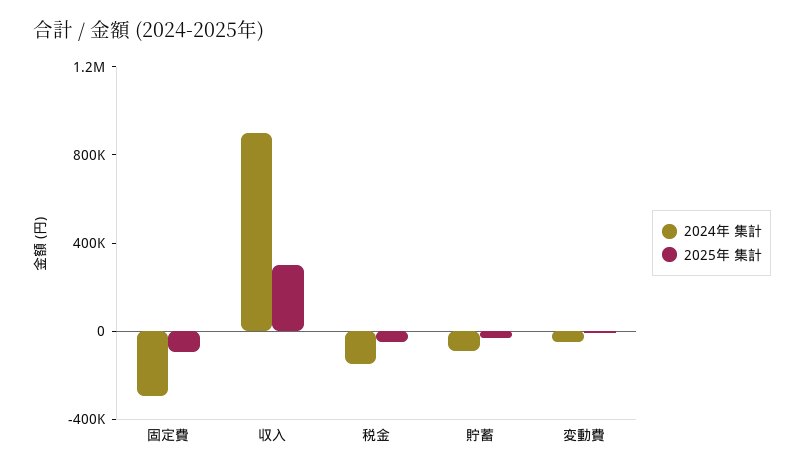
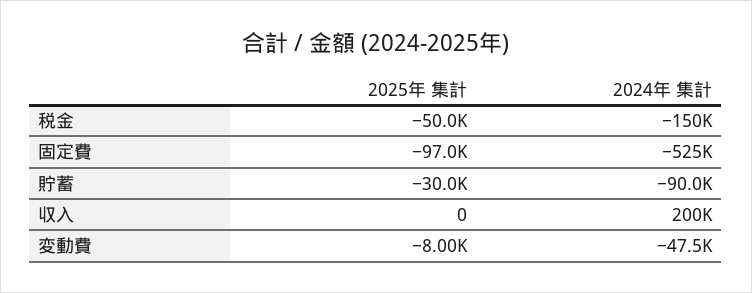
  {
    "2024年 集計": {
-     "固定費": -300000,
+     "固定費": -525000,
-     "収入": 900000,
+     "収入": 200000,
      "税金": -150000,
      "貯蓄": -90000,
      "変動費": -47500
    },
    "2025年 集計": {
      "固定費": -97000,
-     "収入": 300000,
+     "収入": 0,
      "税金": -50000,
      "貯蓄": -30000,
      "変動費": -8000
    }
  }

